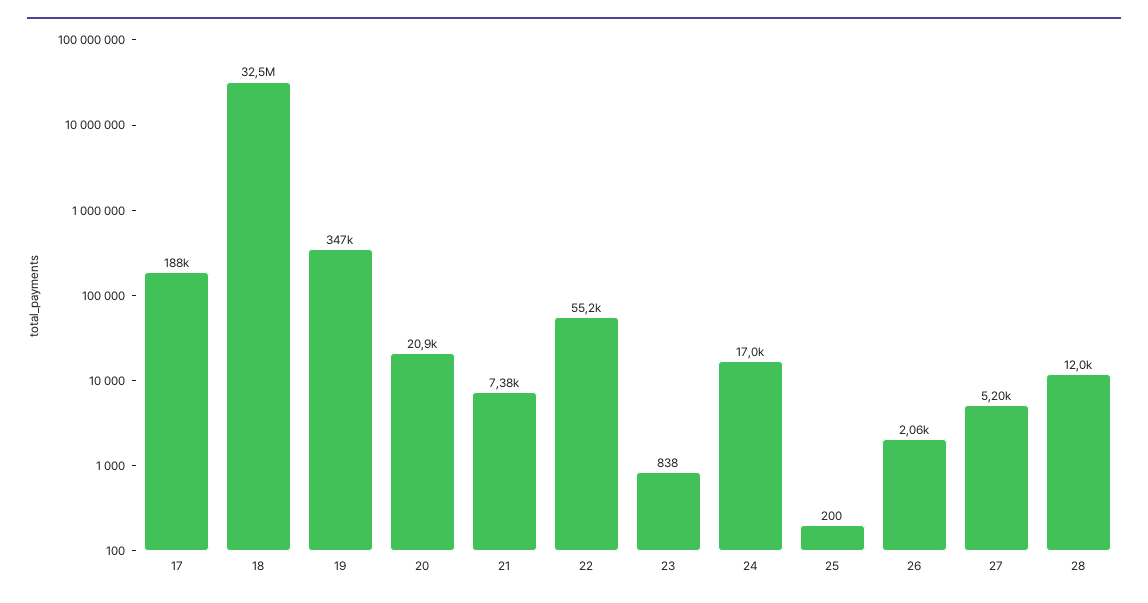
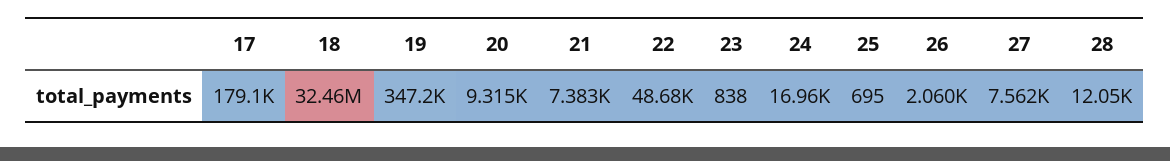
  {
-   "17": 188000,
+   "17": 179100,
    "18": 32460000,
    "19": 347200,
-   "20": 20900,
+   "20": 9315,
    "21": 7383,
-   "22": 55200,
+   "22": 48680,
    "23": 838,
    "24": 16960,
-   "25": 200,
+   "25": 695,
    "26": 2060,
-   "27": 5200,
+   "27": 7562,
    "28": 12050
  }

